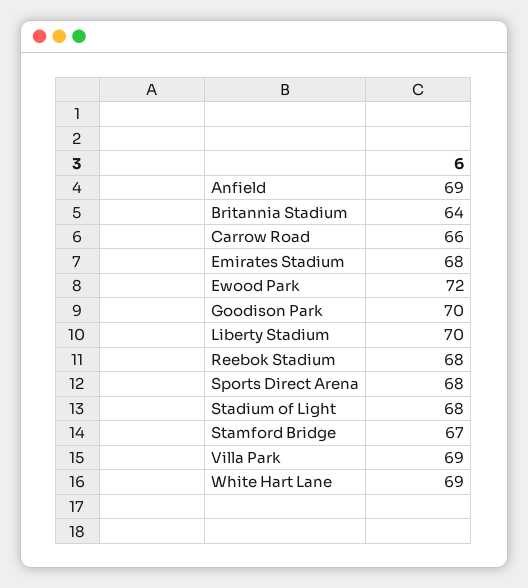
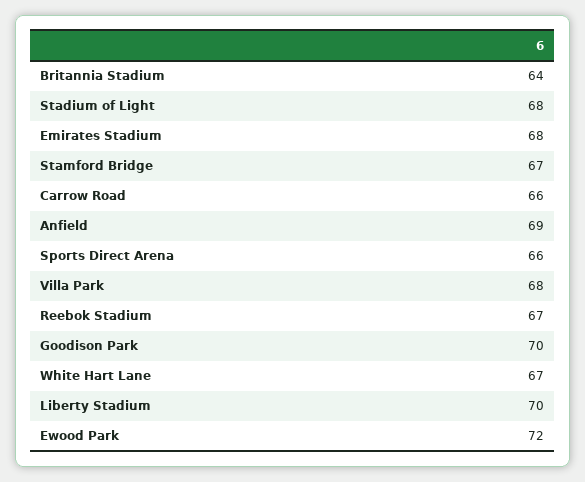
  {
    "Anfield": 69,
    "Britannia Stadium": 64,
    "Carrow Road": 66,
    "Emirates Stadium": 68,
    "Ewood Park": 72,
    "Goodison Park": 70,
    "Liberty Stadium": 70,
-   "Reebok Stadium": 68,
+   "Reebok Stadium": 67,
-   "Sports Direct Arena": 68,
+   "Sports Direct Arena": 66,
    "Stadium of Light": 68,
    "Stamford Bridge": 67,
-   "Villa Park": 69,
+   "Villa Park": 68,
-   "White Hart Lane": 69
+   "White Hart Lane": 67
  }

